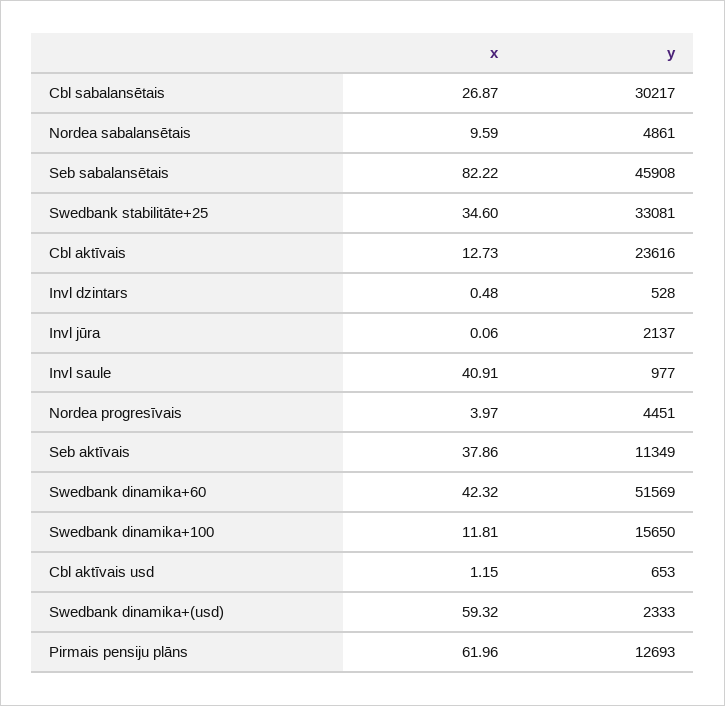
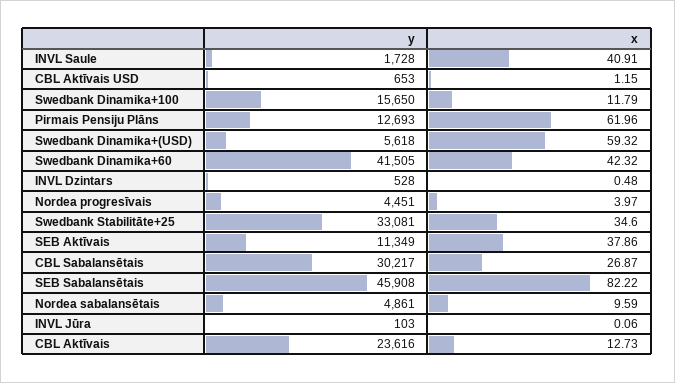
  {
    "x": {
      "Cbl sabalansētais": 26.87,
      "Nordea sabalansētais": 9.59,
      "Seb sabalansētais": 82.22,
      "Swedbank stabilitāte+25": 34.6,
      "Cbl aktīvais": 12.73,
      "Invl dzintars": 0.48,
      "Invl jūra": 0.06,
      "Invl saule": 40.91,
      "Nordea progresīvais": 3.97,
      "Seb aktīvais": 37.86,
      "Swedbank dinamika+60": 42.32,
-     "Swedbank dinamika+100": 11.81,
+     "Swedbank dinamika+100": 11.79,
      "Cbl aktīvais usd": 1.15,
      "Swedbank dinamika+(usd)": 59.32,
      "Pirmais pensiju plāns": 61.96
    },
    "y": {
      "Cbl sabalansētais": 30217,
      "Nordea sabalansētais": 4861,
      "Seb sabalansētais": 45908,
      "Swedbank stabilitāte+25": 33081,
      "Cbl aktīvais": 23616,
      "Invl dzintars": 528,
-     "Invl jūra": 2137,
+     "Invl jūra": 103,
-     "Invl saule": 977,
+     "Invl saule": 1728,
      "Nordea progresīvais": 4451,
      "Seb aktīvais": 11349,
-     "Swedbank dinamika+60": 51569,
+     "Swedbank dinamika+60": 41505,
      "Swedbank dinamika+100": 15650,
      "Cbl aktīvais usd": 653,
-     "Swedbank dinamika+(usd)": 2333,
+     "Swedbank dinamika+(usd)": 5618,
      "Pirmais pensiju plāns": 12693
    }
  }

